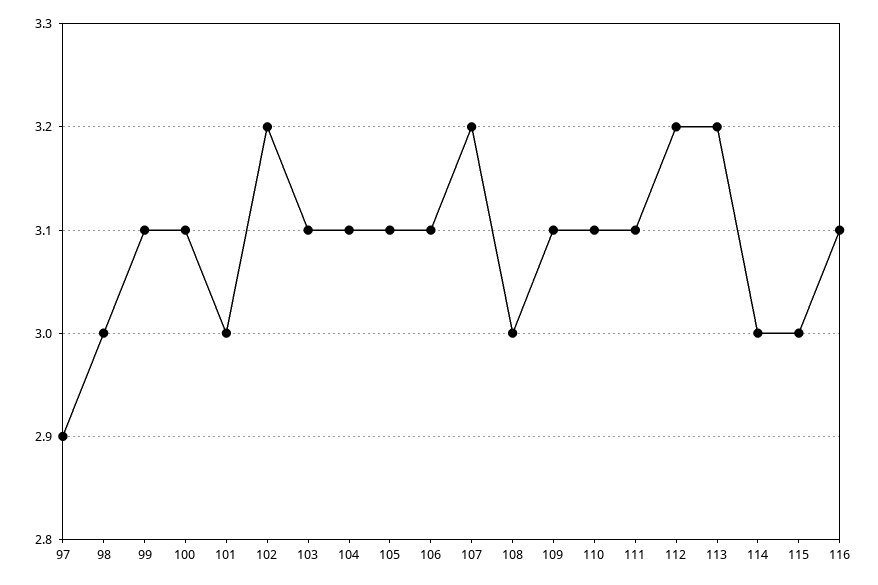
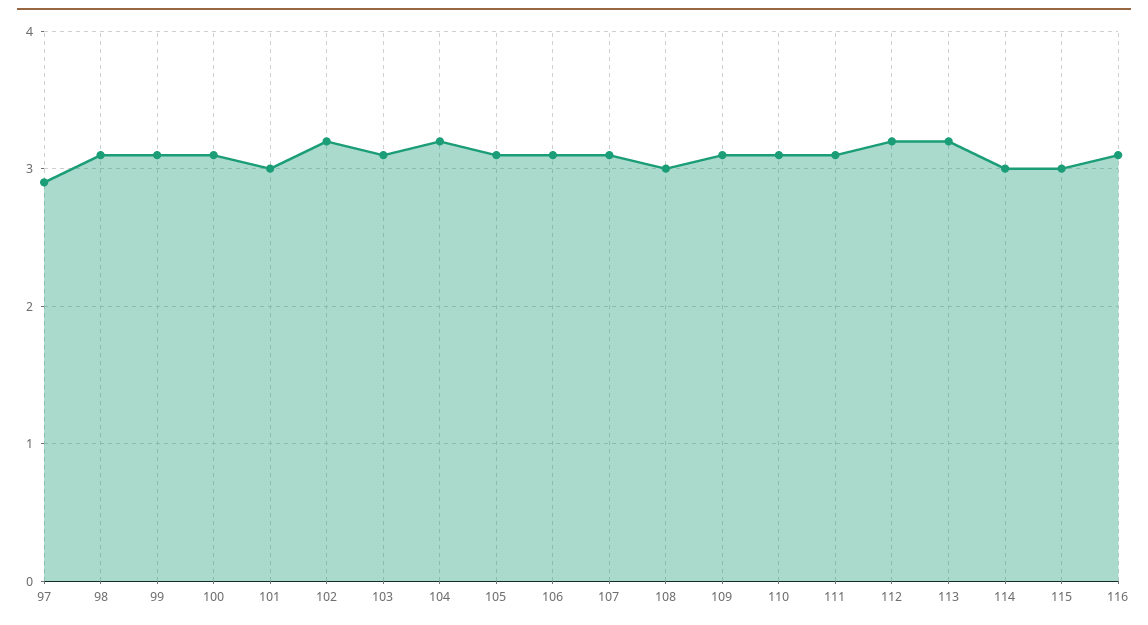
  {
    "97": 2.9,
-   "98": 3,
+   "98": 3.1,
    "99": 3.1,
    "100": 3.1,
    "101": 3,
    "102": 3.2,
    "103": 3.1,
-   "104": 3.1,
+   "104": 3.2,
    "105": 3.1,
    "106": 3.1,
-   "107": 3.2,
+   "107": 3.1,
    "108": 3,
    "109": 3.1,
    "110": 3.1,
    "111": 3.1,
    "112": 3.2,
    "113": 3.2,
    "114": 3,
    "115": 3,
    "116": 3.1
  }

